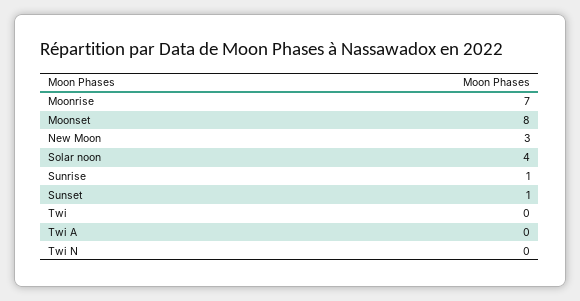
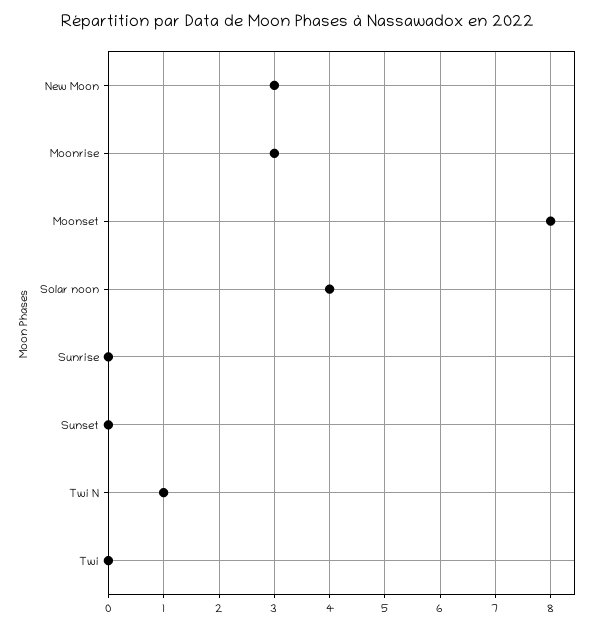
  {
-   "Moonrise": 7,
+   "Moonrise": 3,
    "Moonset": 8,
    "New Moon": 3,
    "Solar noon": 4,
-   "Sunrise": 1,
+   "Sunrise": 0,
-   "Sunset": 1,
+   "Sunset": 0,
    "Twi": 0,
-   "Twi A": 0,
-   "Twi N": 0
+   "Twi N": 1
  }

